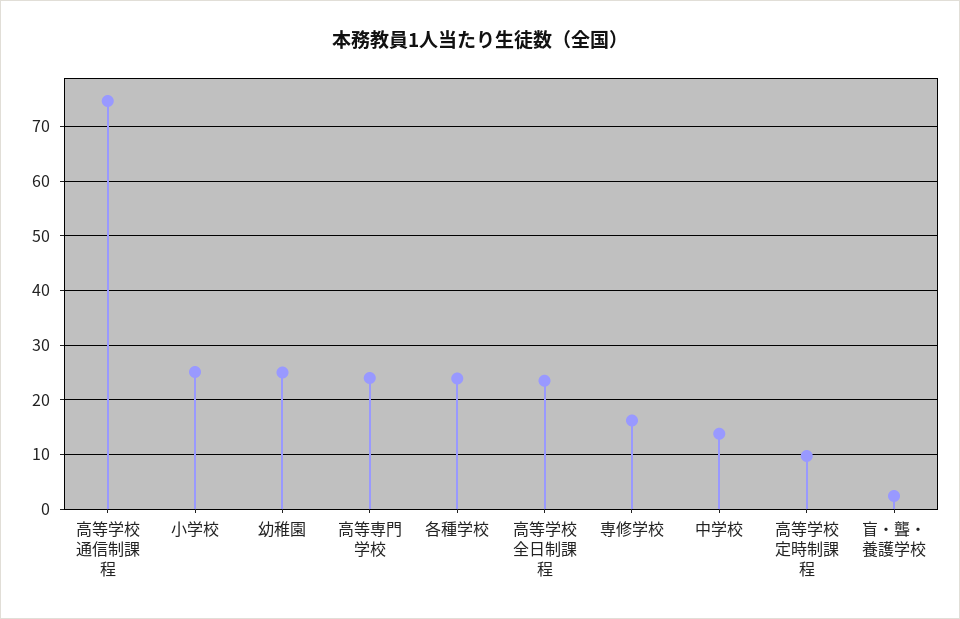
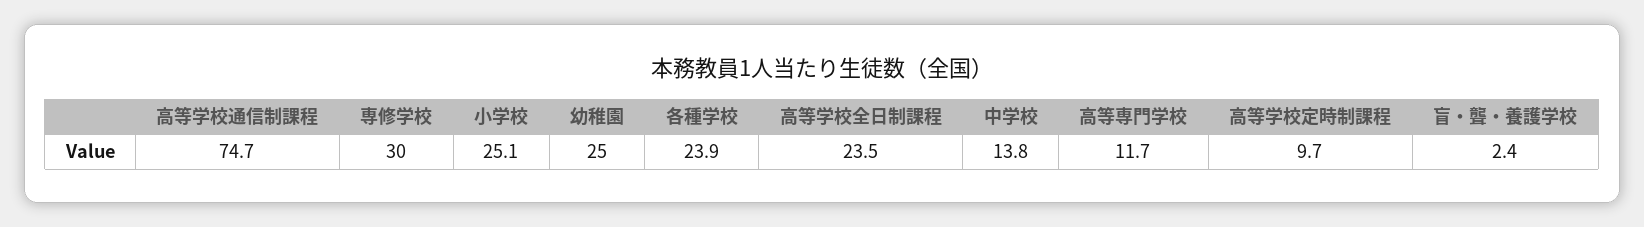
  {
    "高等学校通信制課程": 74.7,
    "小学校": 25.1,
    "幼稚園": 25,
-   "高等専門学校": 24,
+   "高等専門学校": 11.7,
    "各種学校": 23.9,
    "高等学校全日制課程": 23.5,
-   "専修学校": 16,
+   "専修学校": 30,
    "中学校": 13.8,
    "高等学校定時制課程": 9.7,
    "盲・聾・養護学校": 2.4
  }

